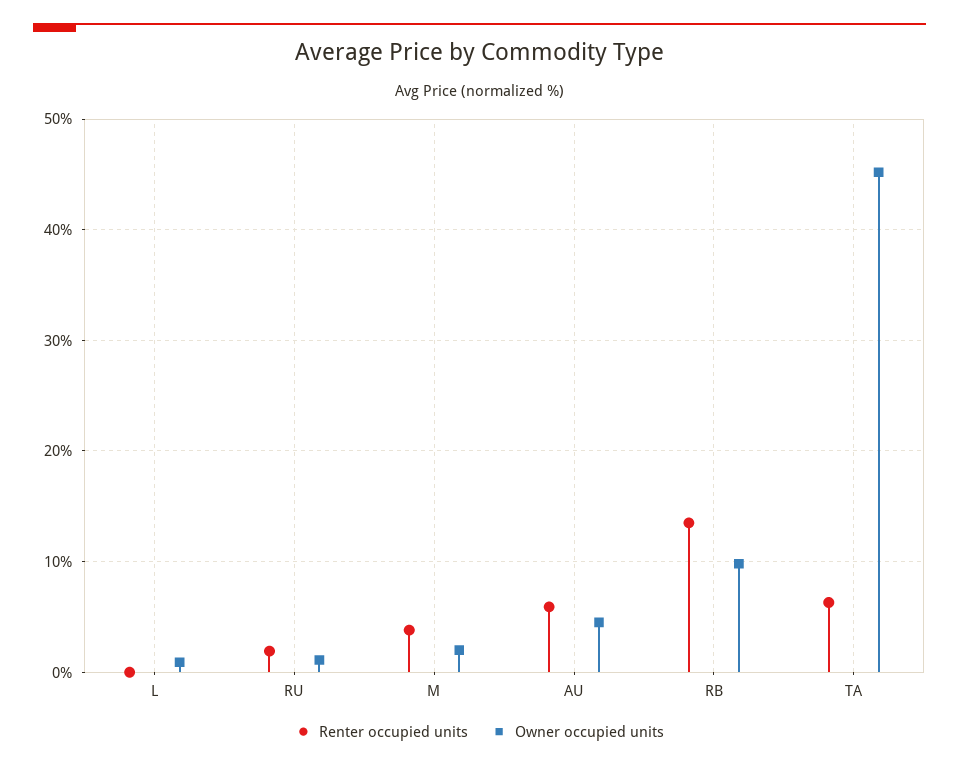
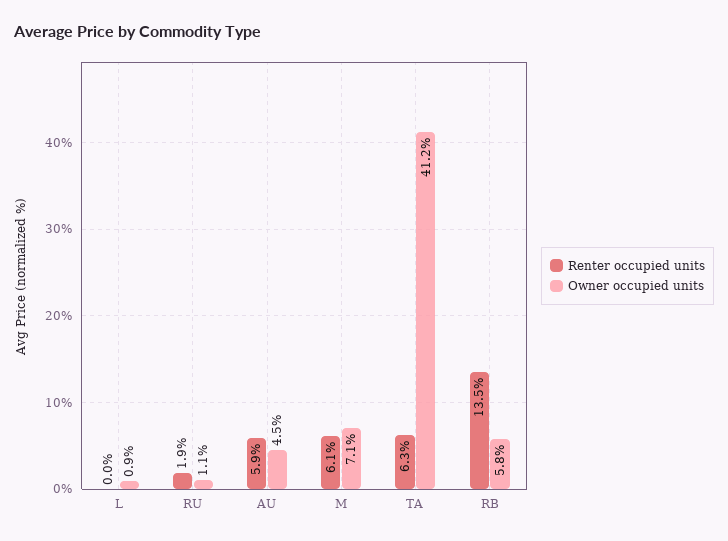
  {
    "Renter occupied units": {
      "L": 0,
      "RU": 1.9,
-     "M": 4,
+     "M": 6.1,
      "AU": 5.9,
      "RB": 13.5,
      "TA": 6.3
    },
    "Owner occupied units": {
      "L": 0.9,
      "RU": 1.1,
-     "M": 2,
+     "M": 7.1,
      "AU": 4.5,
-     "RB": 10,
+     "RB": 5.8,
-     "TA": 45
+     "TA": 41.2
    }
  }

